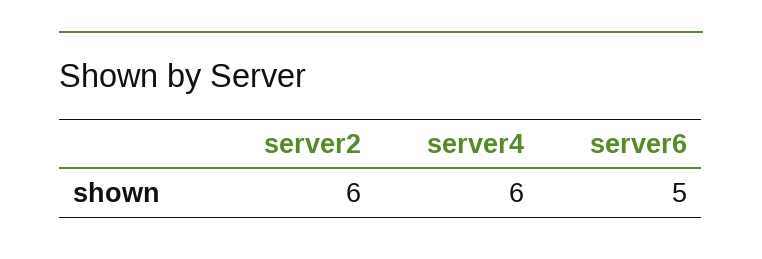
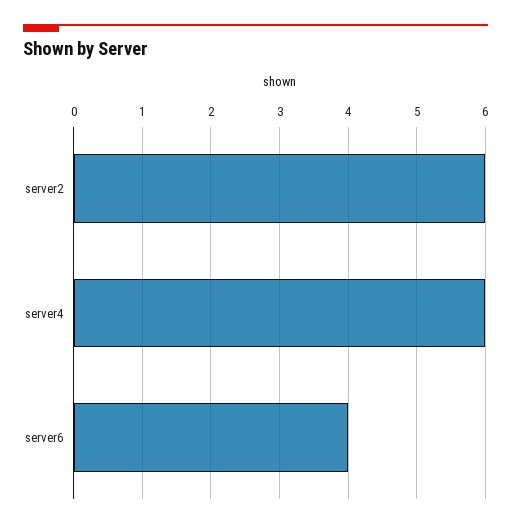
  {
    "server2": 6,
    "server4": 6,
-   "server6": 5
+   "server6": 4
  }

